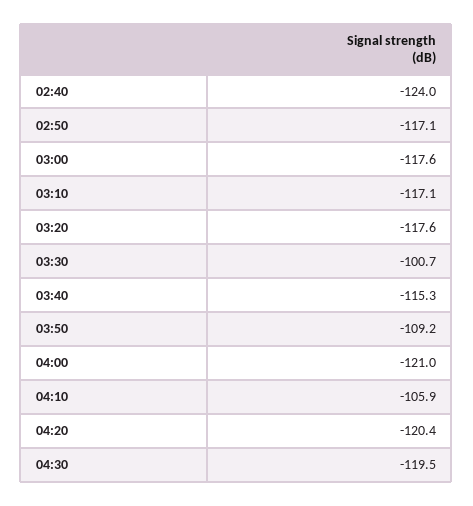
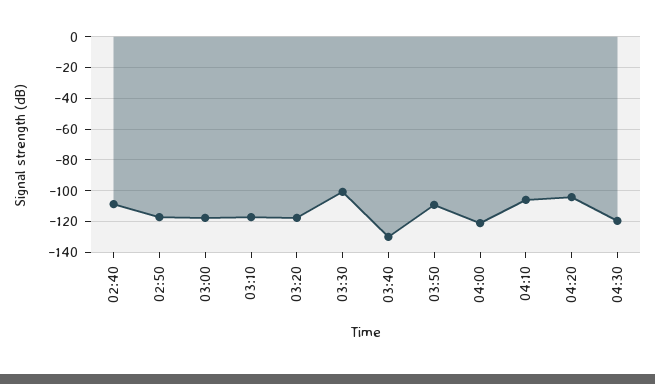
  {
-   "02:40": -124,
+   "02:40": -110,
    "02:50": -117.1,
    "03:00": -117.6,
    "03:10": -117.1,
    "03:20": -117.6,
    "03:30": -100.7,
-   "03:40": -115.3,
+   "03:40": -130,
    "03:50": -109.2,
    "04:00": -121,
    "04:10": -105.9,
-   "04:20": -120.4,
+   "04:20": -105,
    "04:30": -119.5
  }

